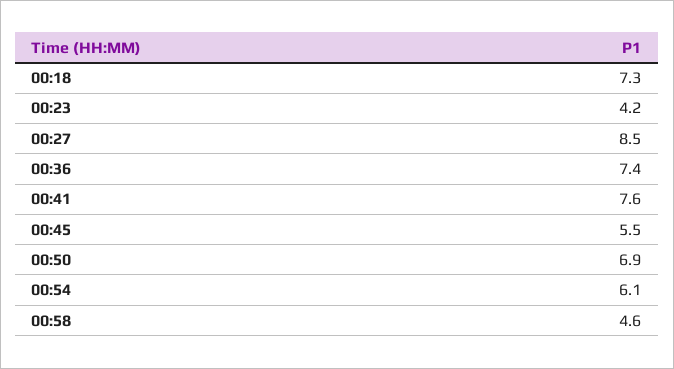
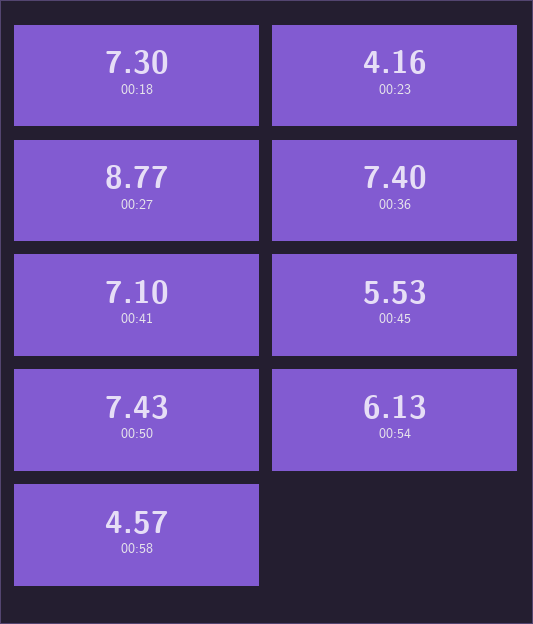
  {
    "00:18": 7.3,
    "00:23": 4.16,
-   "00:27": 8.5,
+   "00:27": 8.77,
    "00:36": 7.4,
-   "00:41": 7.6,
+   "00:41": 7.1,
    "00:45": 5.53,
-   "00:50": 6.9,
+   "00:50": 7.43,
    "00:54": 6.13,
    "00:58": 4.57
  }

